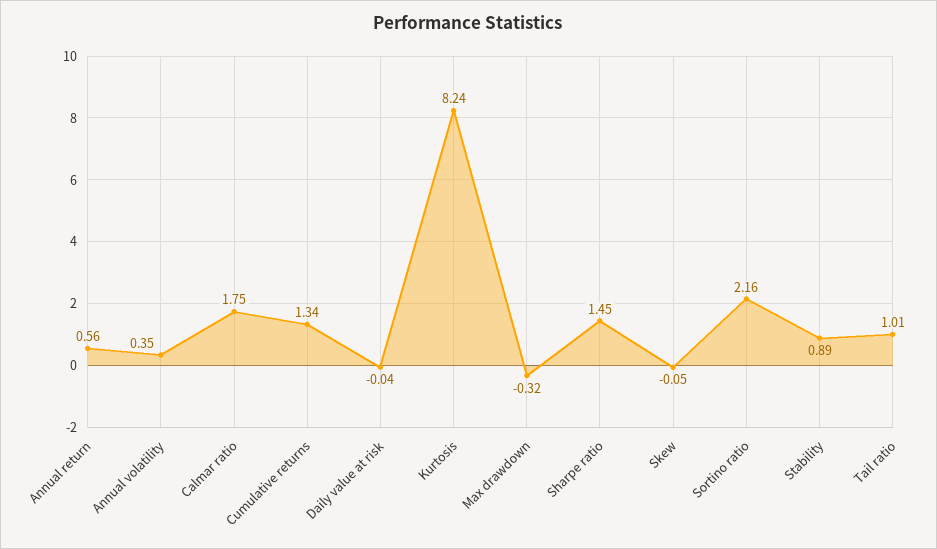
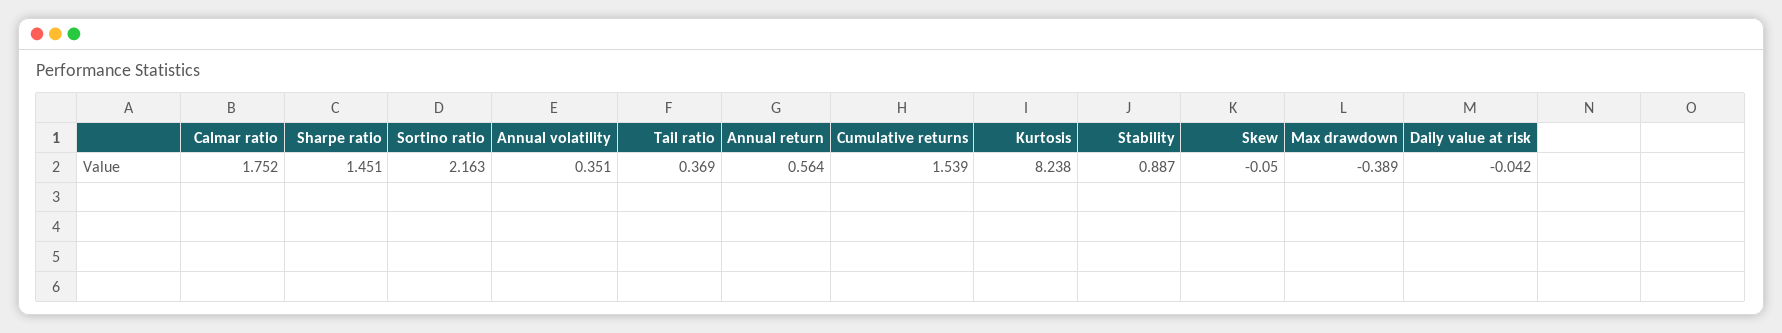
  {
    "Annual return": 0.564,
    "Annual volatility": 0.351,
    "Calmar ratio": 1.752,
-   "Cumulative returns": 1.34,
+   "Cumulative returns": 1.539,
    "Daily value at risk": -0.042,
    "Kurtosis": 8.238,
-   "Max drawdown": -0.32,
+   "Max drawdown": -0.389,
    "Sharpe ratio": 1.451,
    "Skew": -0.05,
    "Sortino ratio": 2.163,
    "Stability": 0.887,
-   "Tail ratio": 1.01
+   "Tail ratio": 0.369
  }

